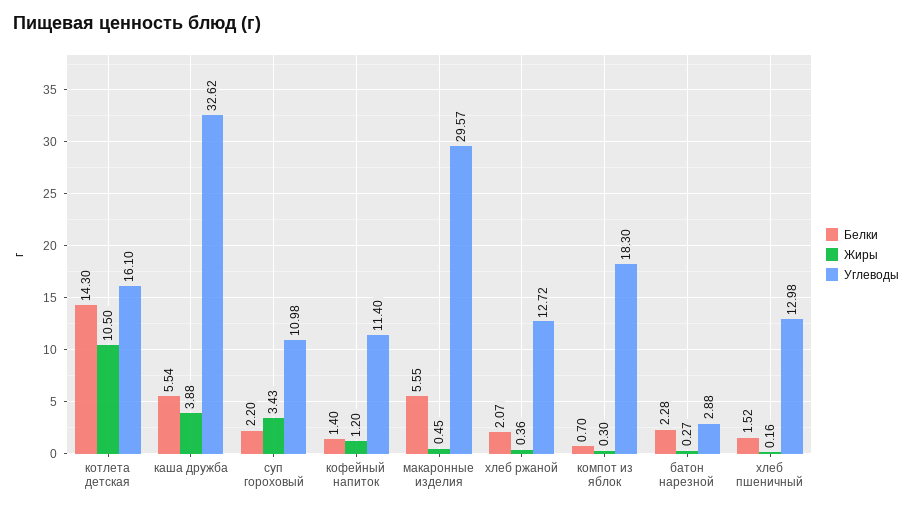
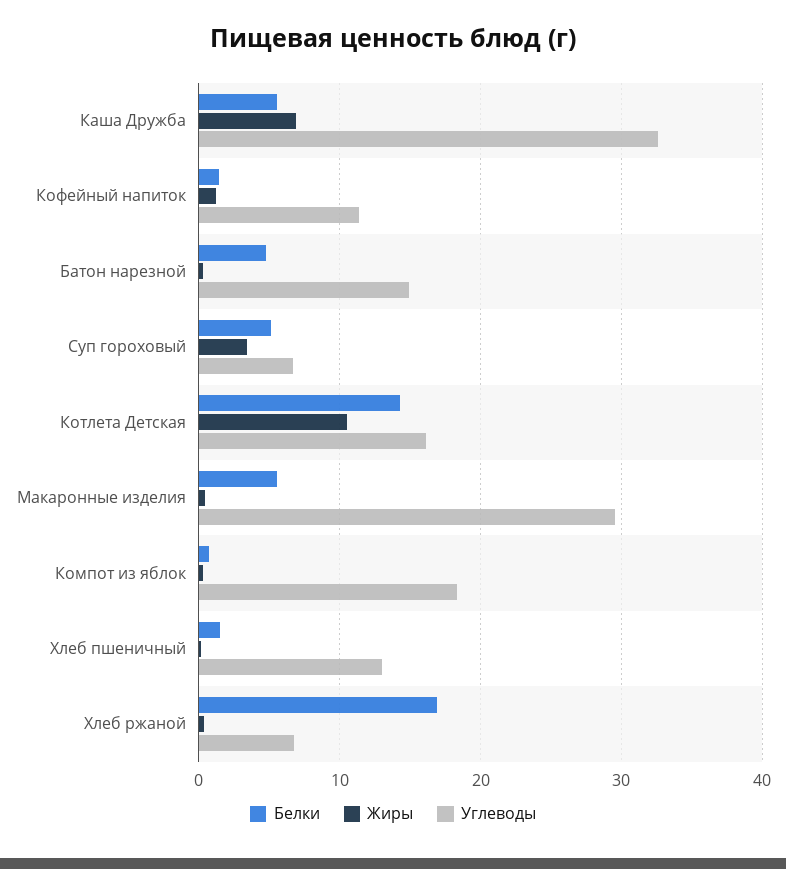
  {
    "Белки": {
      "котлета детская": 14.3,
      "каша дружба": 5.54,
-     "суп гороховый": 2.2,
+     "суп гороховый": 5,
      "кофейный напиток": 1.4,
      "макаронные изделия": 5.55,
-     "хлеб ржаной": 2.07,
+     "хлеб ржаной": 17,
      "компот из яблок": 0.7,
-     "батон нарезной": 2.28,
+     "батон нарезной": 5,
      "хлеб пшеничный": 1.52
    },
    "Жиры": {
      "котлета детская": 10.5,
-     "каша дружба": 3.88,
+     "каша дружба": 7,
      "суп гороховый": 3.43,
      "кофейный напиток": 1.2,
      "макаронные изделия": 0.45,
      "хлеб ржаной": 0.36,
      "компот из яблок": 0.3,
      "батон нарезной": 0.27,
      "хлеб пшеничный": 0.16
    },
    "Углеводы": {
      "котлета детская": 16.1,
      "каша дружба": 32.62,
-     "суп гороховый": 10.98,
+     "суп гороховый": 7,
      "кофейный напиток": 11.4,
      "макаронные изделия": 29.57,
-     "хлеб ржаной": 12.72,
+     "хлеб ржаной": 7,
      "компот из яблок": 18.3,
-     "батон нарезной": 2.88,
+     "батон нарезной": 15,
      "хлеб пшеничный": 12.98
    }
  }

